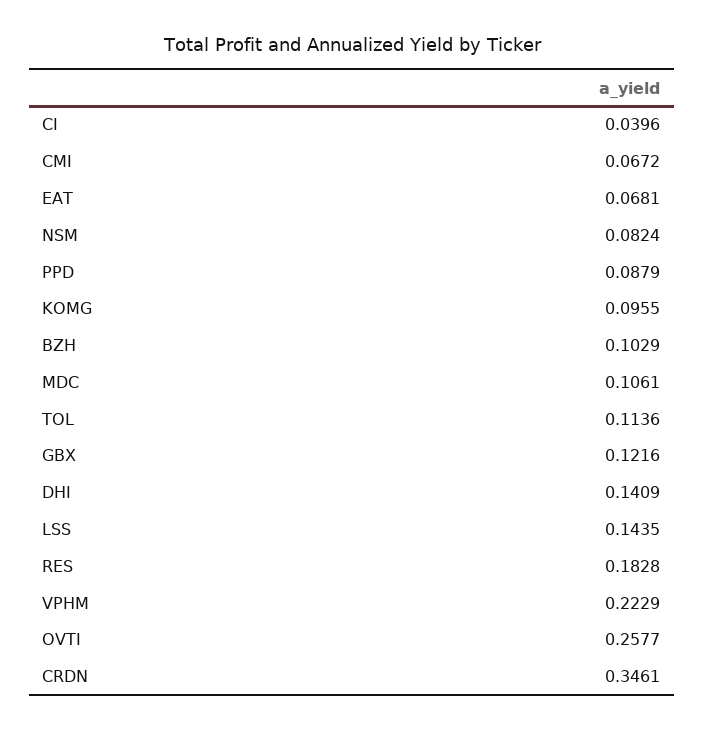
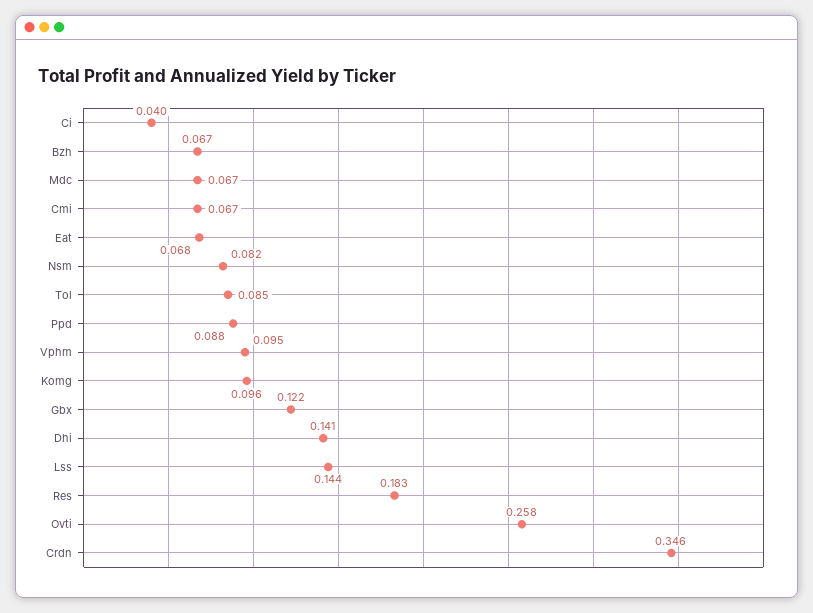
  {
    "CI": 0.0396,
    "CMI": 0.0672,
    "EAT": 0.0681,
    "NSM": 0.0824,
    "PPD": 0.0879,
    "KOMG": 0.0955,
-   "BZH": 0.1029,
+   "BZH": 0.067,
-   "MDC": 0.1061,
+   "MDC": 0.067,
-   "TOL": 0.1136,
+   "TOL": 0.085,
    "GBX": 0.1216,
    "DHI": 0.1409,
    "LSS": 0.1435,
    "RES": 0.1828,
-   "VPHM": 0.2229,
+   "VPHM": 0.095,
    "OVTI": 0.2577,
    "CRDN": 0.3461
  }

